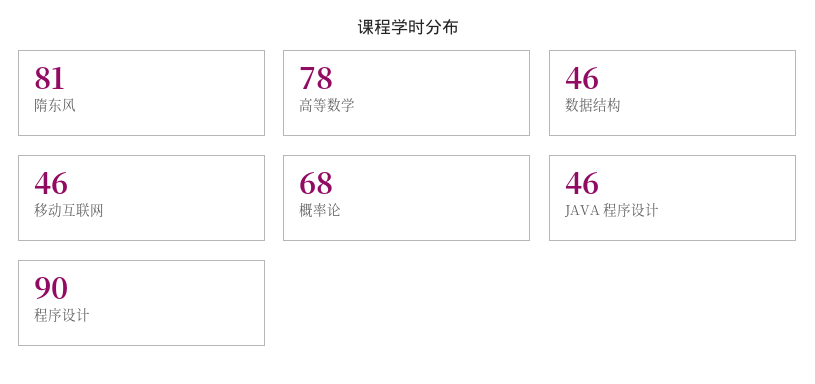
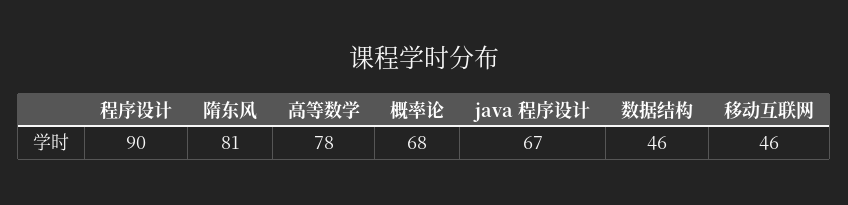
  {
    "隋东风": 81,
    "高等数学": 78,
    "数据结构": 46,
    "移动互联网": 46,
    "概率论": 68,
-   "JAVA 程序设计": 46,
+   "JAVA 程序设计": 67,
    "程序设计": 90
  }

